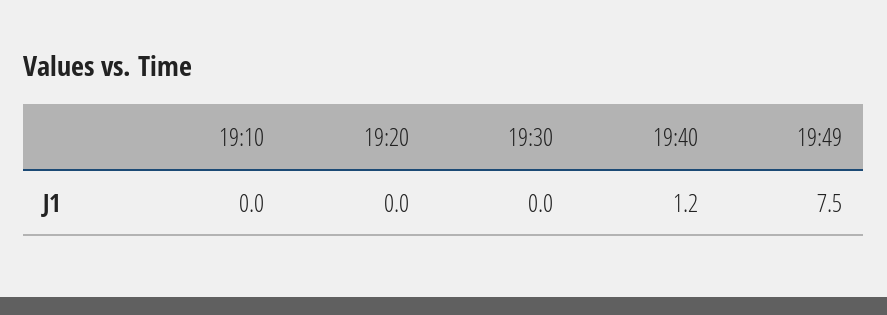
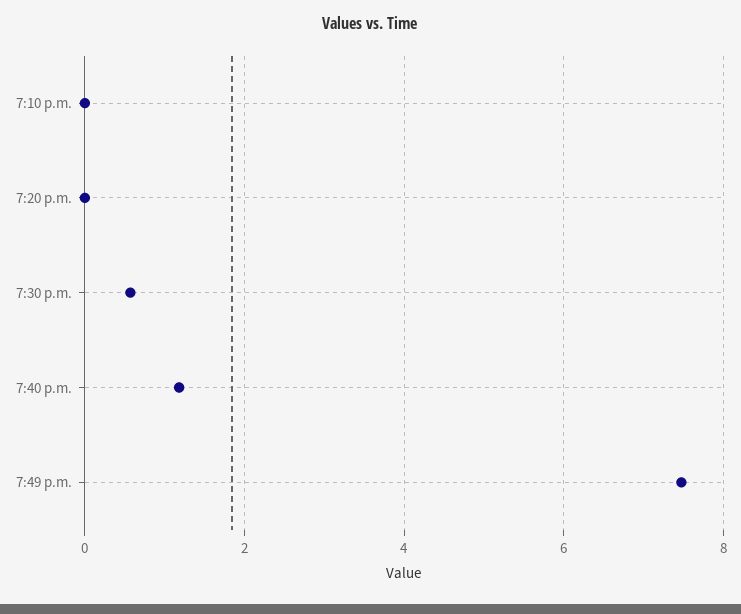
  {
    "19:10": 0,
    "19:20": 0,
-   "19:30": 0,
+   "19:30": 0.6,
    "19:40": 1.2,
    "19:49": 7.5
  }

